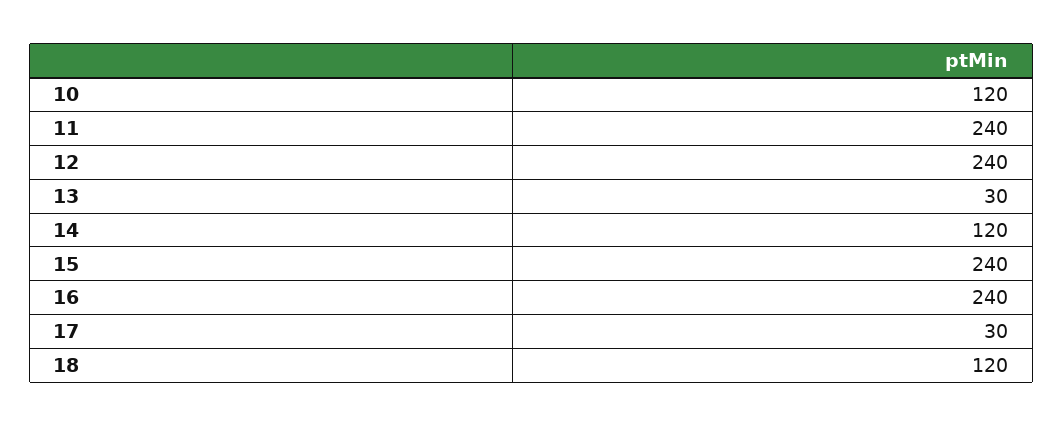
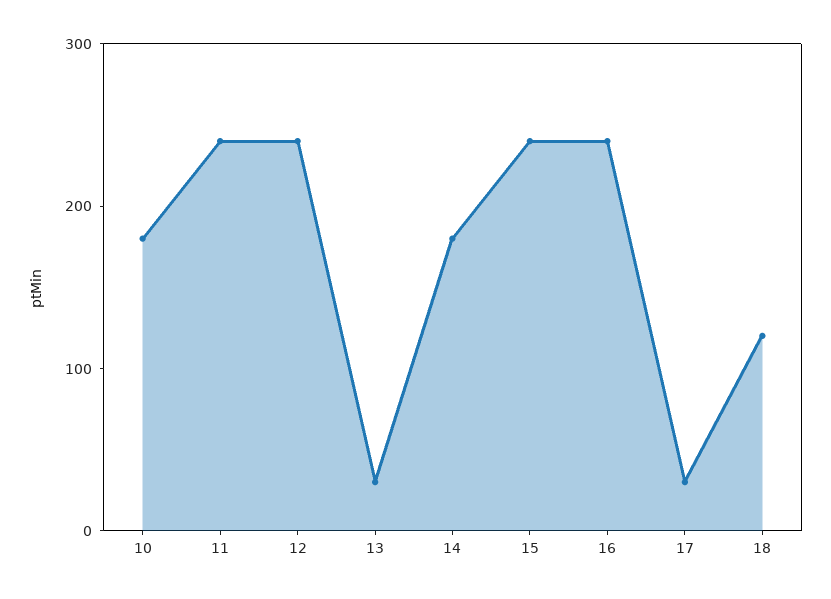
  {
-   "10": 120,
+   "10": 180,
    "11": 240,
    "12": 240,
    "13": 30,
-   "14": 120,
+   "14": 180,
    "15": 240,
    "16": 240,
    "17": 30,
    "18": 120
  }

